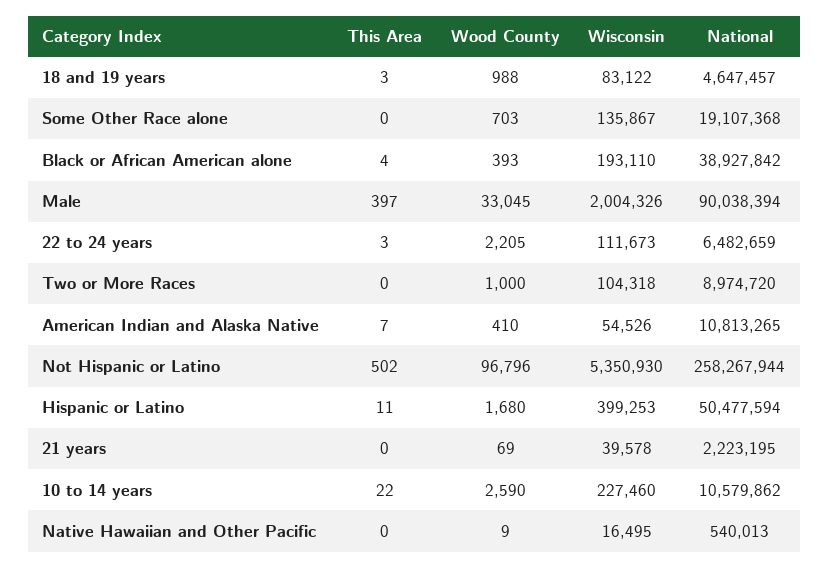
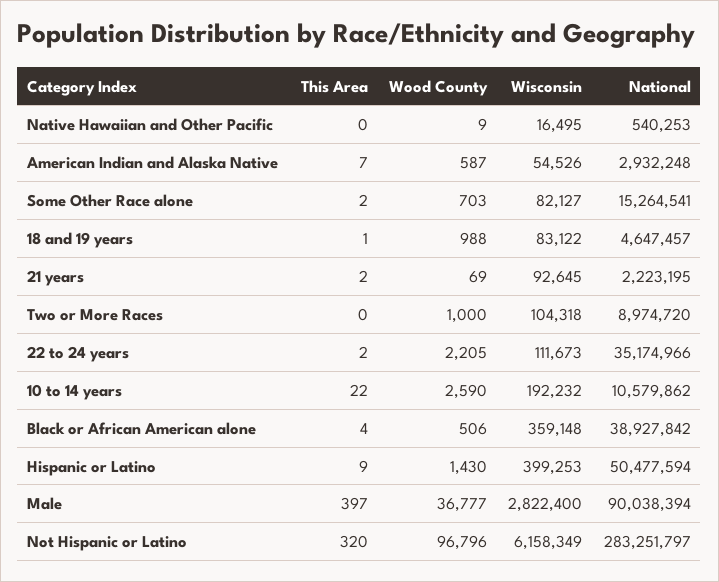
  {
    "This Area": {
-     "18 and 19 years": 3,
+     "18 and 19 years": 1,
-     "Some Other Race alone": 0,
+     "Some Other Race alone": 2,
      "Black or African American alone": 4,
      "Male": 397,
-     "22 to 24 years": 3,
+     "22 to 24 years": 2,
      "Two or More Races": 0,
      "American Indian and Alaska Native": 7,
-     "Not Hispanic or Latino": 502,
+     "Not Hispanic or Latino": 320,
-     "Hispanic or Latino": 11,
+     "Hispanic or Latino": 9,
-     "21 years": 0,
+     "21 years": 2,
      "10 to 14 years": 22,
      "Native Hawaiian and Other Pacific": 0
    },
    "Wood County": {
      "18 and 19 years": 988,
      "Some Other Race alone": 703,
-     "Black or African American alone": 393,
+     "Black or African American alone": 506,
-     "Male": 33045,
+     "Male": 36777,
      "22 to 24 years": 2205,
      "Two or More Races": 1000,
-     "American Indian and Alaska Native": 410,
+     "American Indian and Alaska Native": 587,
      "Not Hispanic or Latino": 96796,
-     "Hispanic or Latino": 1680,
+     "Hispanic or Latino": 1430,
      "21 years": 69,
      "10 to 14 years": 2590,
      "Native Hawaiian and Other Pacific": 9
    },
    "Wisconsin": {
      "18 and 19 years": 83122,
-     "Some Other Race alone": 135867,
+     "Some Other Race alone": 82127,
-     "Black or African American alone": 193110,
+     "Black or African American alone": 359148,
-     "Male": 2004326,
+     "Male": 2822400,
      "22 to 24 years": 111673,
      "Two or More Races": 104318,
      "American Indian and Alaska Native": 54526,
-     "Not Hispanic or Latino": 5350930,
+     "Not Hispanic or Latino": 6158349,
      "Hispanic or Latino": 399253,
-     "21 years": 39578,
+     "21 years": 92645,
-     "10 to 14 years": 227460,
+     "10 to 14 years": 192232,
      "Native Hawaiian and Other Pacific": 16495
    },
    "National": {
      "18 and 19 years": 4647457,
-     "Some Other Race alone": 19107368,
+     "Some Other Race alone": 15264541,
      "Black or African American alone": 38927842,
      "Male": 90038394,
-     "22 to 24 years": 6482659,
+     "22 to 24 years": 35174966,
      "Two or More Races": 8974720,
-     "American Indian and Alaska Native": 10813265,
+     "American Indian and Alaska Native": 2932248,
-     "Not Hispanic or Latino": 258267944,
+     "Not Hispanic or Latino": 283251797,
      "Hispanic or Latino": 50477594,
      "21 years": 2223195,
      "10 to 14 years": 10579862,
-     "Native Hawaiian and Other Pacific": 540013
+     "Native Hawaiian and Other Pacific": 540253
    }
  }

